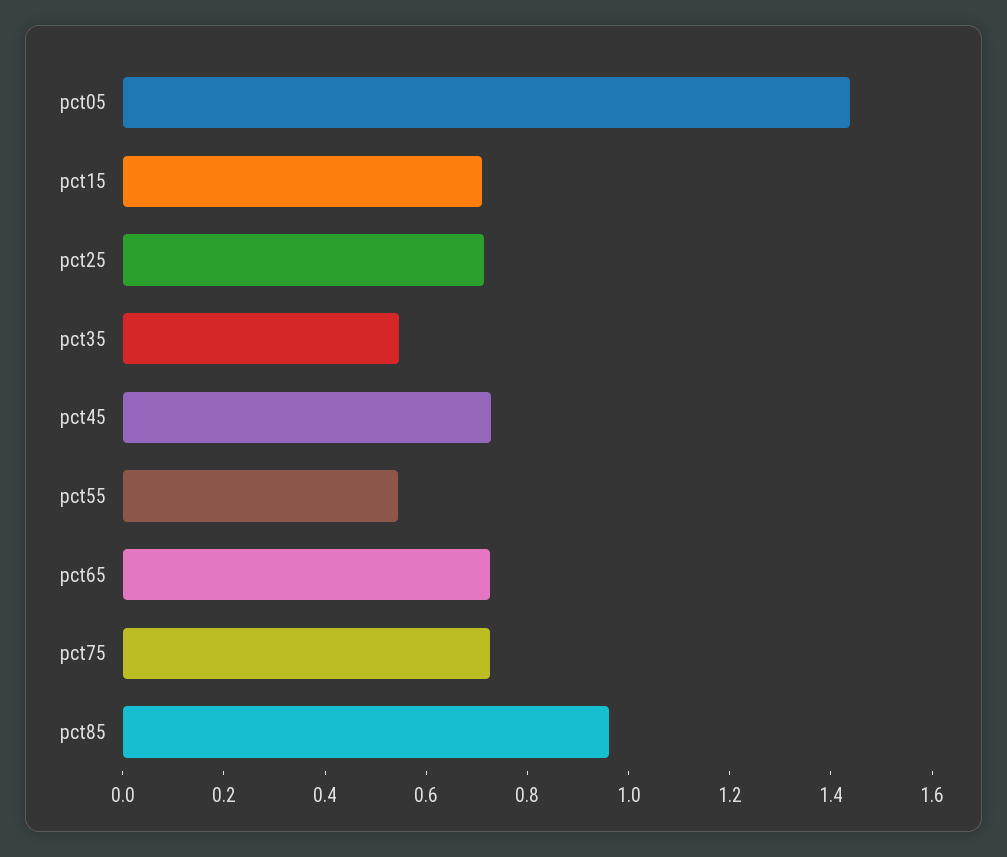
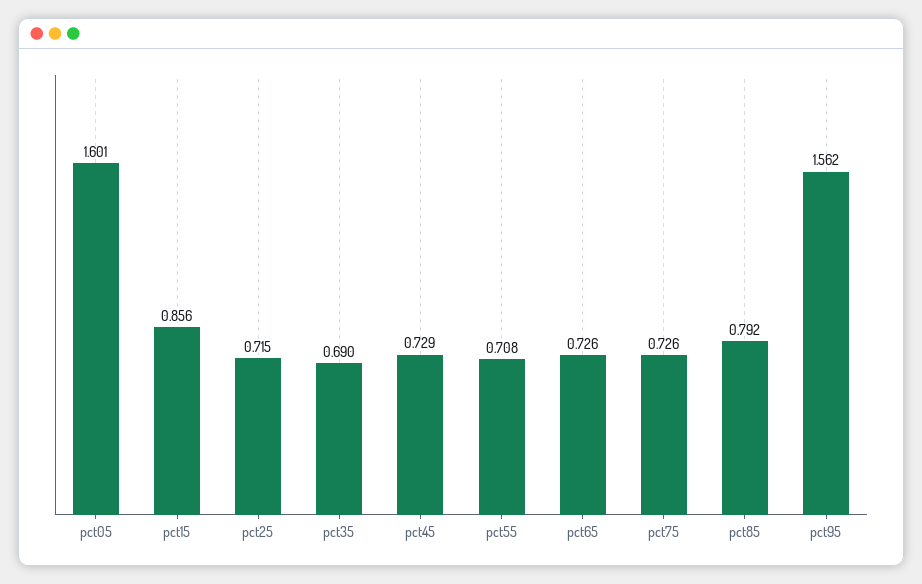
  {
-   "pct05": 1.45,
+   "pct05": 1.601,
-   "pct15": 0.7,
+   "pct15": 0.856,
    "pct25": 0.715,
-   "pct35": 0.55,
+   "pct35": 0.69,
    "pct45": 0.729,
-   "pct55": 0.55,
+   "pct55": 0.708,
    "pct65": 0.726,
    "pct75": 0.726,
-   "pct85": 0.95
+   "pct85": 0.792,
+   "pct95": 1.562
  }

